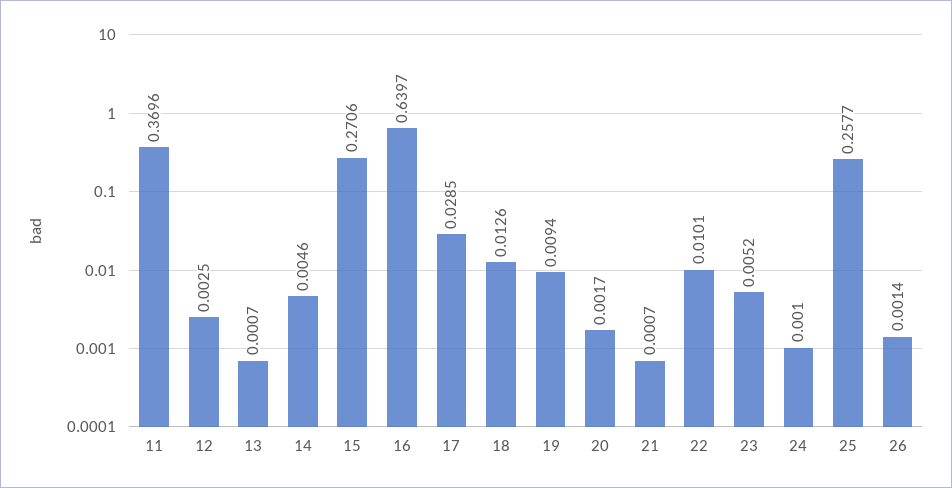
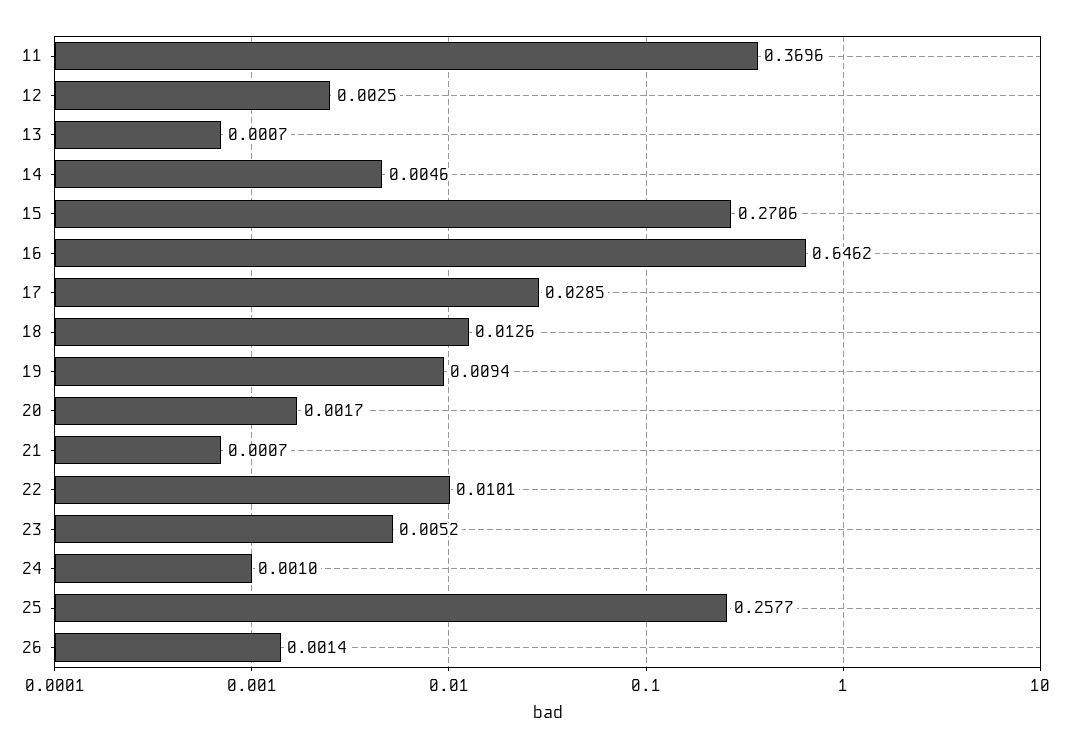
  {
    "11": 0.3696,
    "12": 0.0025,
    "13": 0.0007,
    "14": 0.0046,
    "15": 0.2706,
-   "16": 0.6397,
+   "16": 0.6462,
    "17": 0.0285,
    "18": 0.0126,
    "19": 0.0094,
    "20": 0.0017,
    "21": 0.0007,
    "22": 0.0101,
    "23": 0.0052,
    "24": 0.001,
    "25": 0.2577,
    "26": 0.0014
  }

